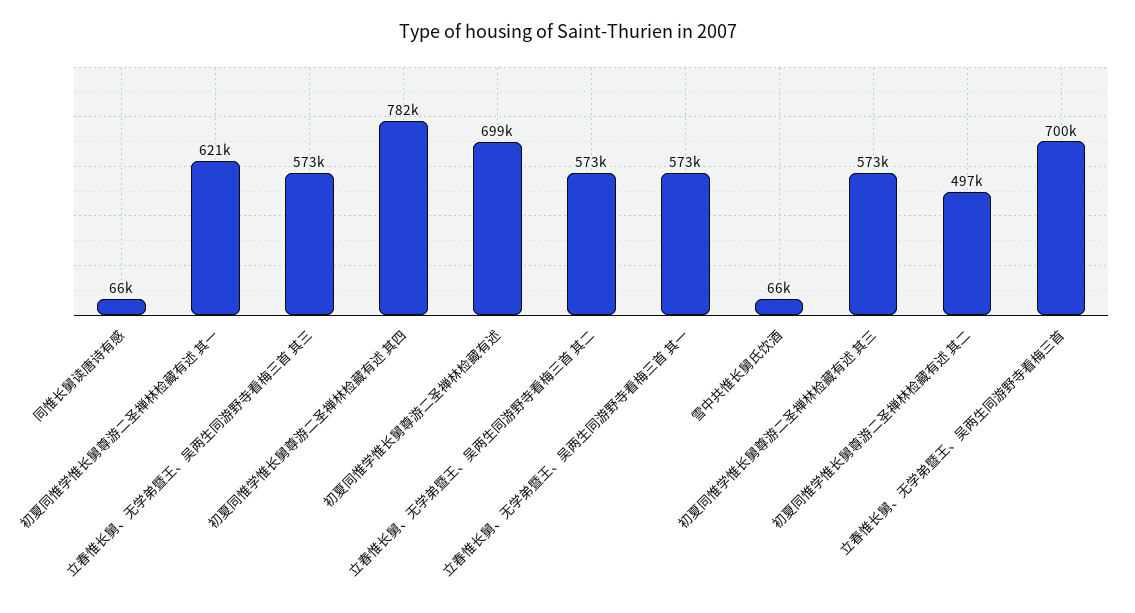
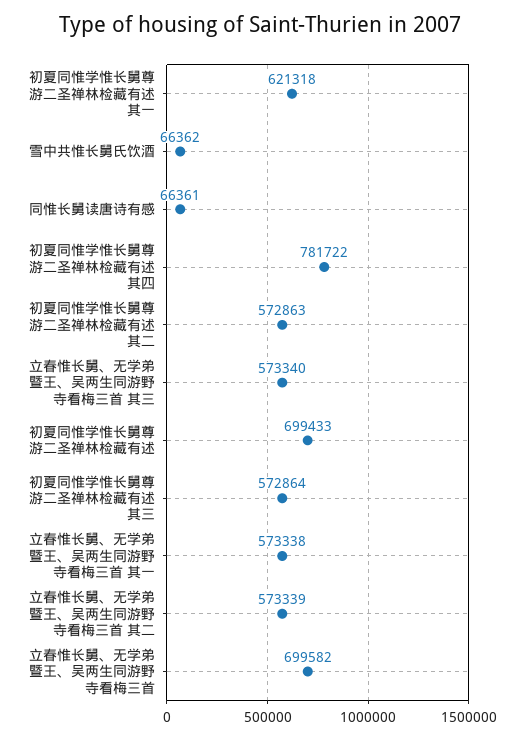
  {
    "同惟长舅读唐诗有感": 66361,
    "初夏同惟学惟长舅尊游二圣禅林检藏有述 其一": 621318,
    "立春惟长舅、无学弟暨王、吴两生同游野寺看梅三首 其三": 573340,
    "初夏同惟学惟长舅尊游二圣禅林检藏有述 其四": 781722,
    "初夏同惟学惟长舅尊游二圣禅林检藏有述": 699433,
    "立春惟长舅、无学弟暨王、吴两生同游野寺看梅三首 其二": 573339,
    "立春惟长舅、无学弟暨王、吴两生同游野寺看梅三首 其一": 573338,
    "雪中共惟长舅氏饮酒": 66362,
    "初夏同惟学惟长舅尊游二圣禅林检藏有述 其三": 572864,
-   "初夏同惟学惟长舅尊游二圣禅林检藏有述 其二": 497000,
+   "初夏同惟学惟长舅尊游二圣禅林检藏有述 其二": 572863,
    "立春惟长舅、无学弟暨王、吴两生同游野寺看梅三首": 699582
  }

